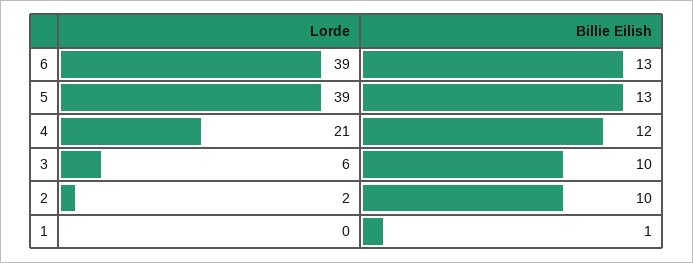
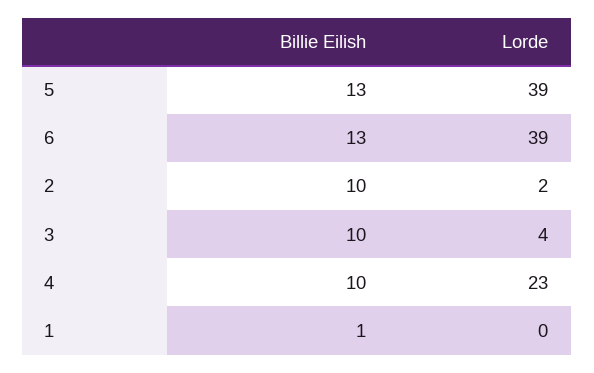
  {
    "Lorde": {
      "6": 39,
      "5": 39,
-     "4": 21,
+     "4": 23,
-     "3": 6,
+     "3": 4,
      "2": 2,
      "1": 0
    },
    "Billie Eilish": {
      "6": 13,
      "5": 13,
-     "4": 12,
+     "4": 10,
      "3": 10,
      "2": 10,
      "1": 1
    }
  }

